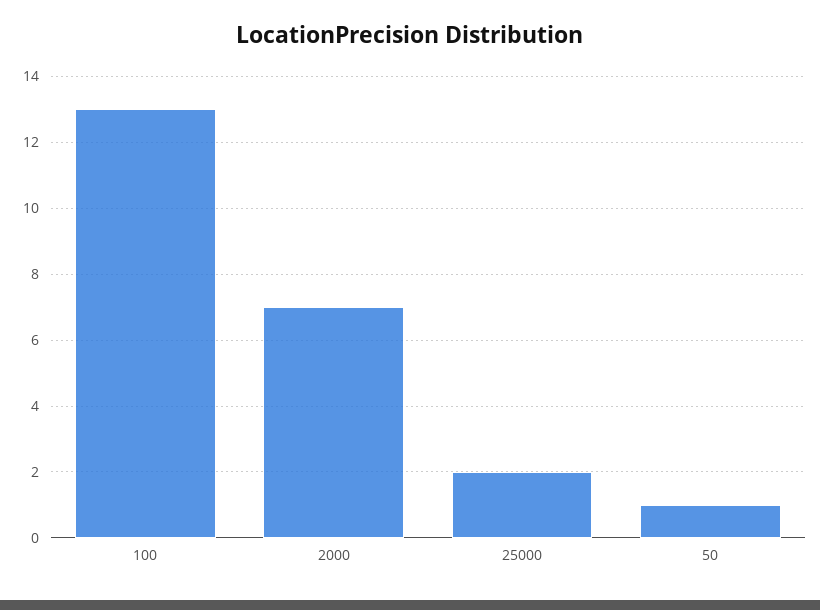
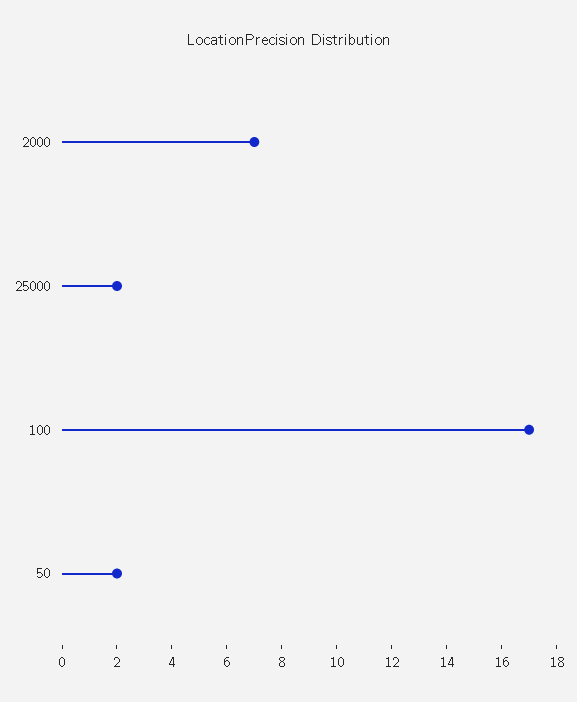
  {
-   "100": 13,
+   "100": 17,
    "2000": 7,
    "25000": 2,
-   "50": 1
+   "50": 2
  }

